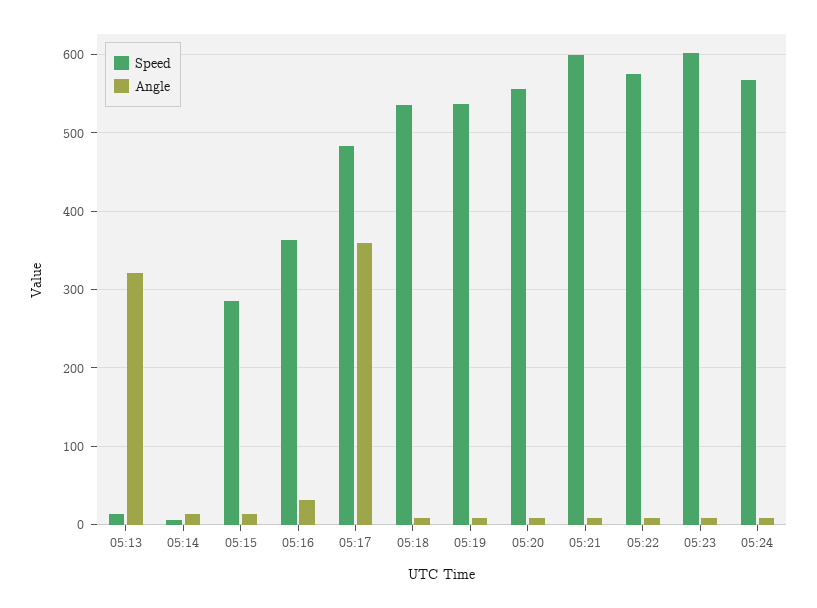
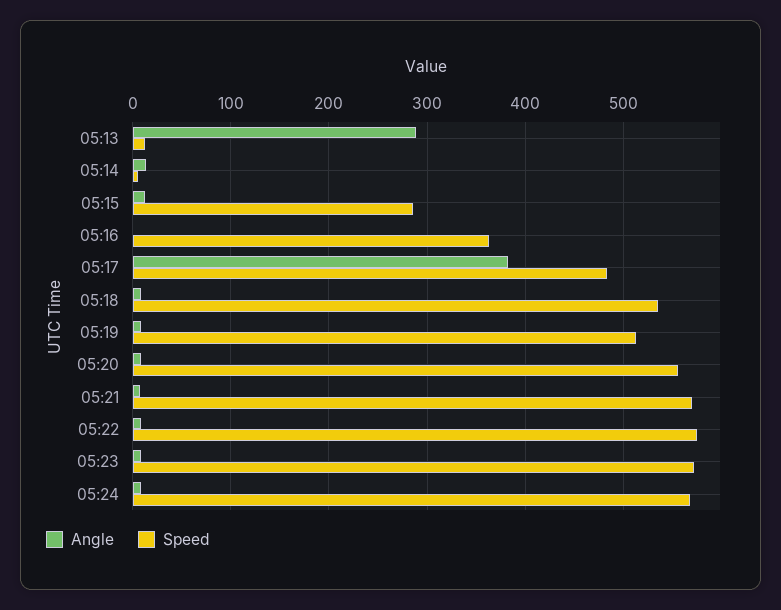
  {
    "Speed": {
      "05:13": 10,
      "05:14": 10,
      "05:15": 290,
      "05:16": 360,
      "05:17": 480,
      "05:18": 540,
-     "05:19": 540,
+     "05:19": 510,
      "05:20": 560,
-     "05:21": 600,
+     "05:21": 570,
      "05:22": 580,
-     "05:23": 600,
+     "05:23": 570,
      "05:24": 570
    },
    "Angle": {
-     "05:13": 320,
+     "05:13": 290,
      "05:14": 10,
      "05:15": 10,
-     "05:16": 30,
+     "05:16": 0,
-     "05:17": 360,
+     "05:17": 380,
      "05:18": 10,
      "05:19": 10,
      "05:20": 10,
      "05:21": 10,
      "05:22": 10,
      "05:23": 10,
      "05:24": 10
    }
  }

